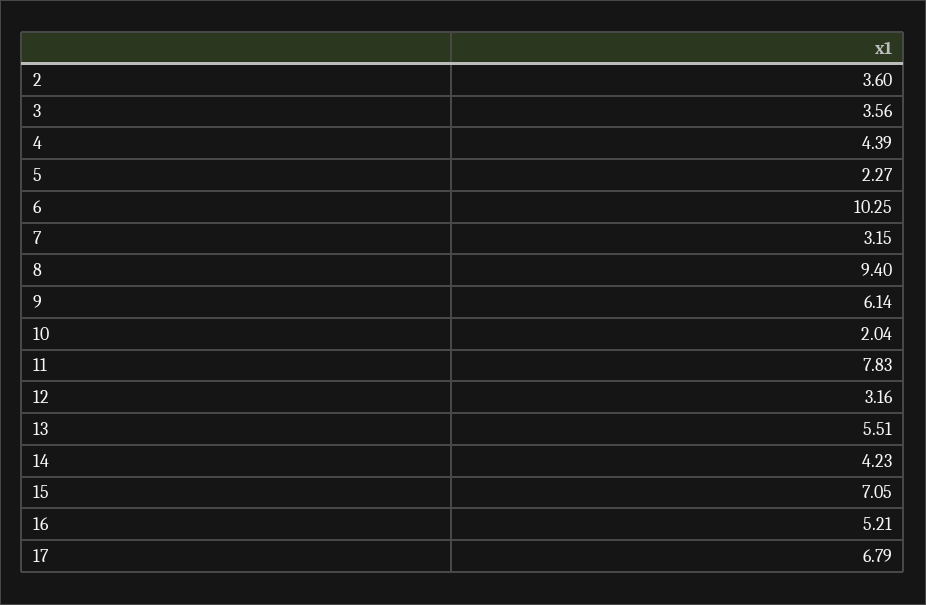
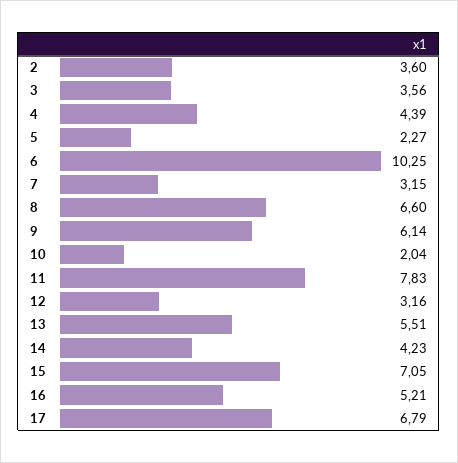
  {
    "2": 3.6,
    "3": 3.56,
    "4": 4.39,
    "5": 2.27,
    "6": 10.25,
    "7": 3.15,
-   "8": 9.4,
+   "8": 6.6,
    "9": 6.14,
    "10": 2.04,
    "11": 7.83,
    "12": 3.16,
    "13": 5.51,
    "14": 4.23,
    "15": 7.05,
    "16": 5.21,
    "17": 6.79
  }

